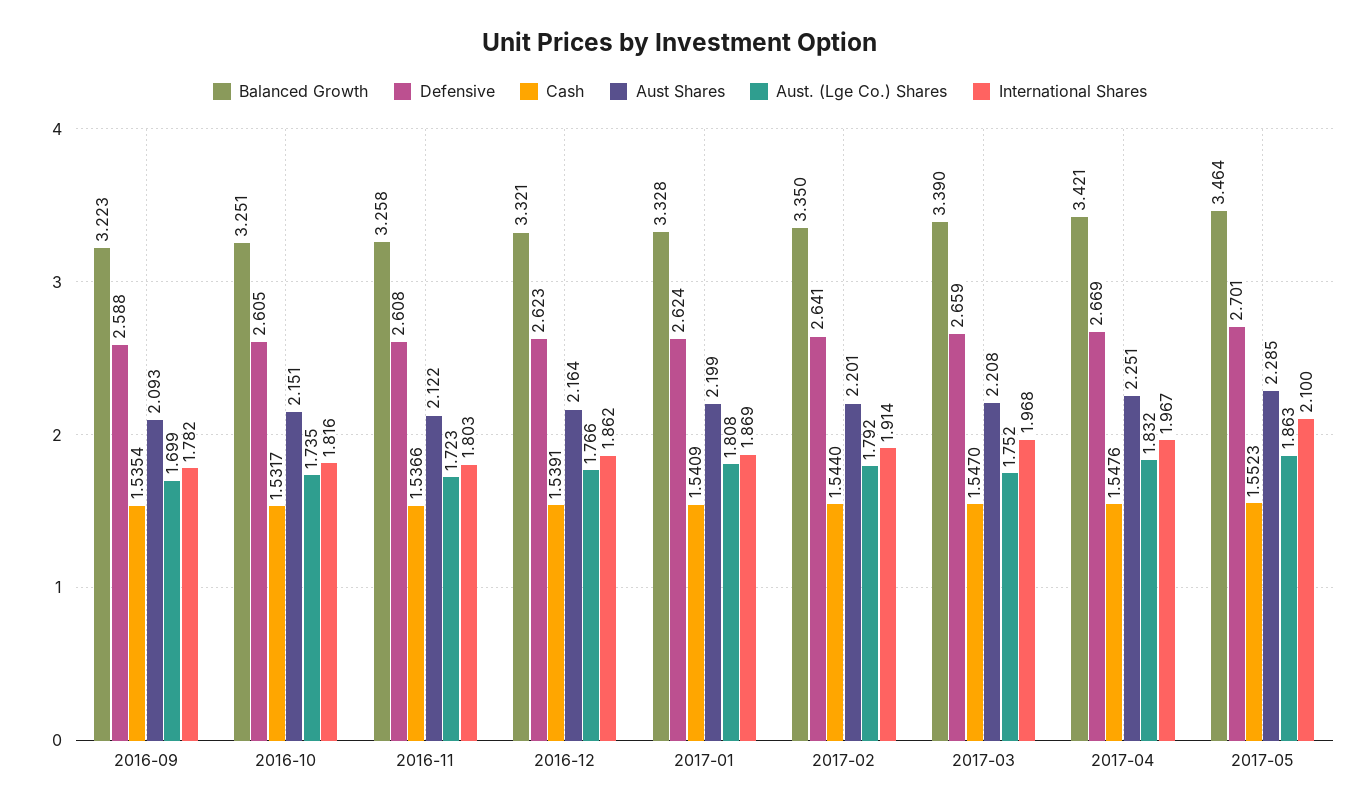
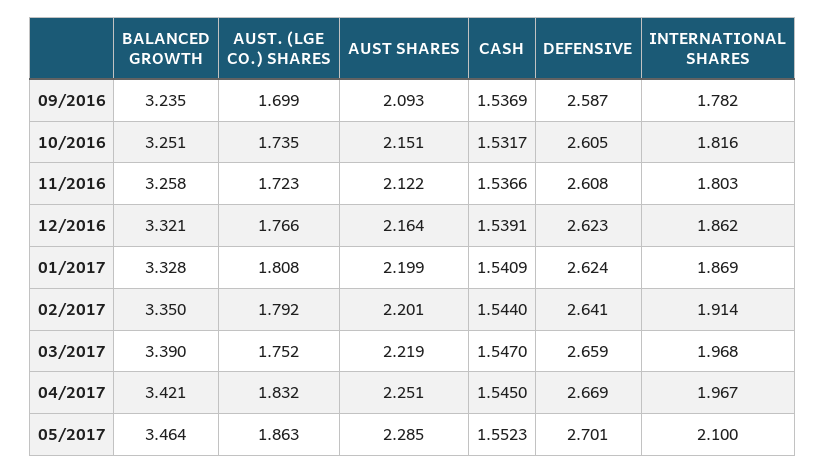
  {
    "Balanced Growth": {
-     "2016-09": 3.223,
+     "2016-09": 3.235,
      "2016-10": 3.251,
      "2016-11": 3.258,
      "2016-12": 3.321,
      "2017-01": 3.328,
      "2017-02": 3.35,
      "2017-03": 3.39,
      "2017-04": 3.421,
      "2017-05": 3.464
    },
    "Defensive": {
-     "2016-09": 2.588,
+     "2016-09": 2.587,
      "2016-10": 2.605,
      "2016-11": 2.608,
      "2016-12": 2.623,
      "2017-01": 2.624,
      "2017-02": 2.641,
      "2017-03": 2.659,
      "2017-04": 2.669,
      "2017-05": 2.701
    },
    "Cash": {
-     "2016-09": 1.5354,
+     "2016-09": 1.5369,
      "2016-10": 1.5317,
      "2016-11": 1.5366,
      "2016-12": 1.5391,
      "2017-01": 1.5409,
      "2017-02": 1.544,
      "2017-03": 1.547,
-     "2017-04": 1.5476,
+     "2017-04": 1.545,
      "2017-05": 1.5523
    },
    "Aust Shares": {
      "2016-09": 2.093,
      "2016-10": 2.151,
      "2016-11": 2.122,
      "2016-12": 2.164,
      "2017-01": 2.199,
      "2017-02": 2.201,
-     "2017-03": 2.208,
+     "2017-03": 2.219,
      "2017-04": 2.251,
      "2017-05": 2.285
    },
    "Aust. (Lge Co.) Shares": {
      "2016-09": 1.699,
      "2016-10": 1.735,
      "2016-11": 1.723,
      "2016-12": 1.766,
      "2017-01": 1.808,
      "2017-02": 1.792,
      "2017-03": 1.752,
      "2017-04": 1.832,
      "2017-05": 1.863
    },
    "International Shares": {
      "2016-09": 1.782,
      "2016-10": 1.816,
      "2016-11": 1.803,
      "2016-12": 1.862,
      "2017-01": 1.869,
      "2017-02": 1.914,
      "2017-03": 1.968,
      "2017-04": 1.967,
      "2017-05": 2.1
    }
  }

